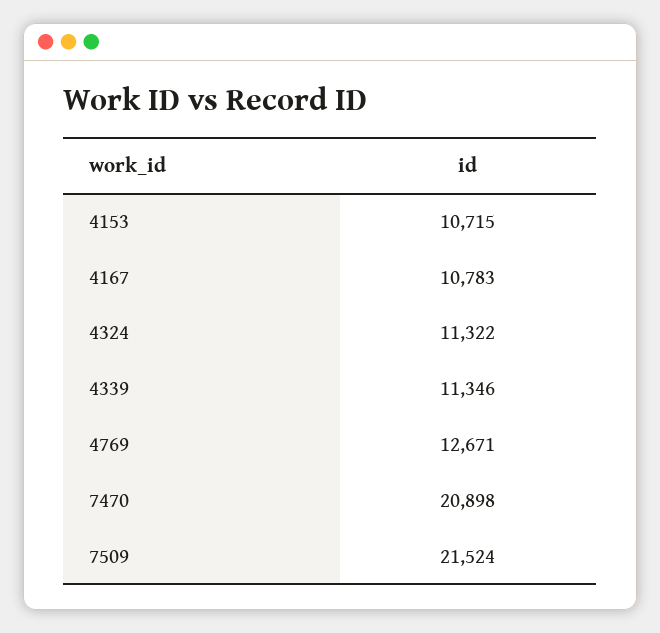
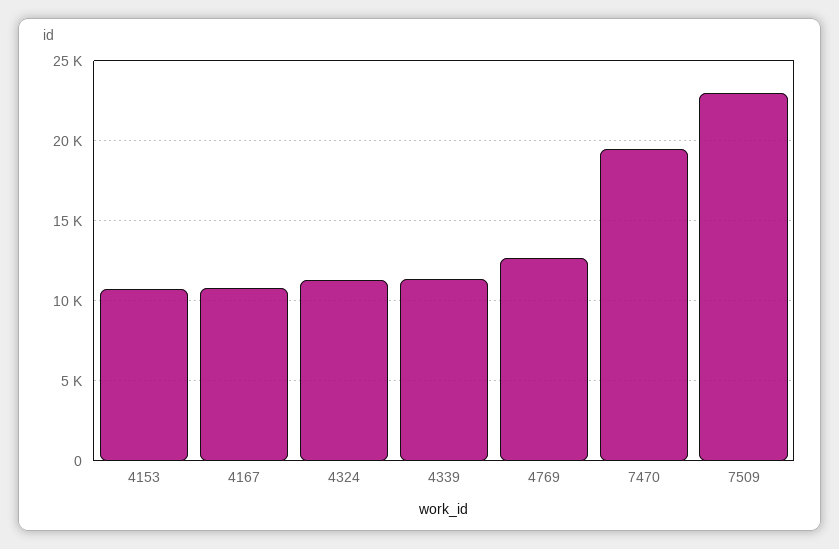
  {
    "4153": 10715,
    "4167": 10783,
    "4324": 11322,
    "4339": 11346,
    "4769": 12671,
-   "7470": 20898,
+   "7470": 19500,
-   "7509": 21524
+   "7509": 23000
  }

